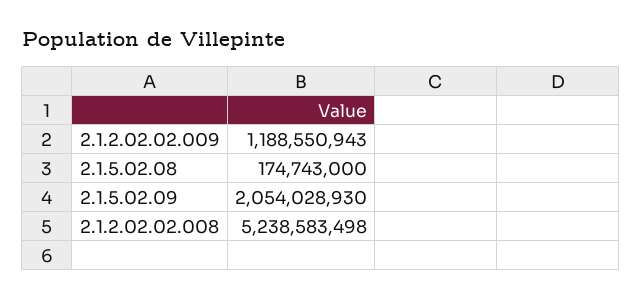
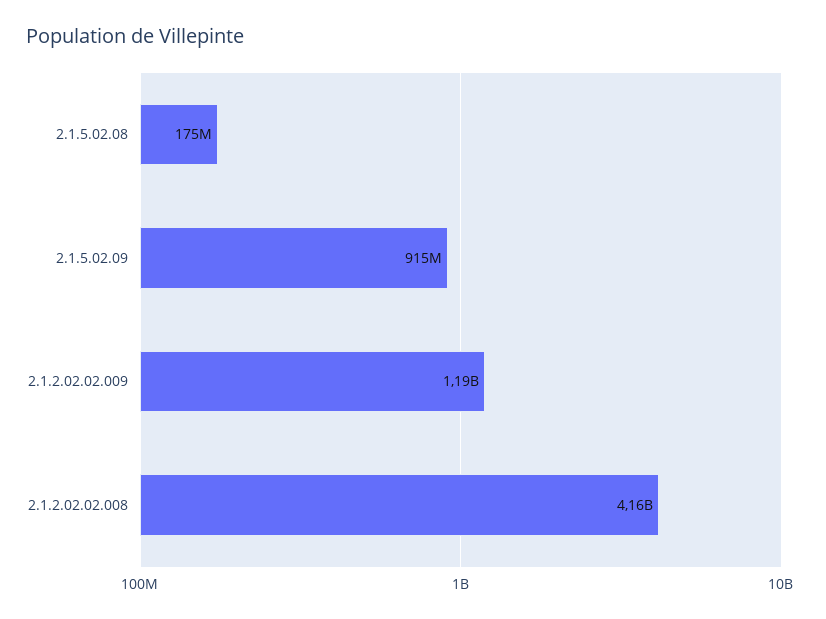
  {
    "2.1.2.02.02.009": 1188550943,
    "2.1.5.02.08": 174743000,
-   "2.1.5.02.09": 2054028930,
+   "2.1.5.02.09": 915000000,
-   "2.1.2.02.02.008": 5238583498
+   "2.1.2.02.02.008": 4160000000
  }

